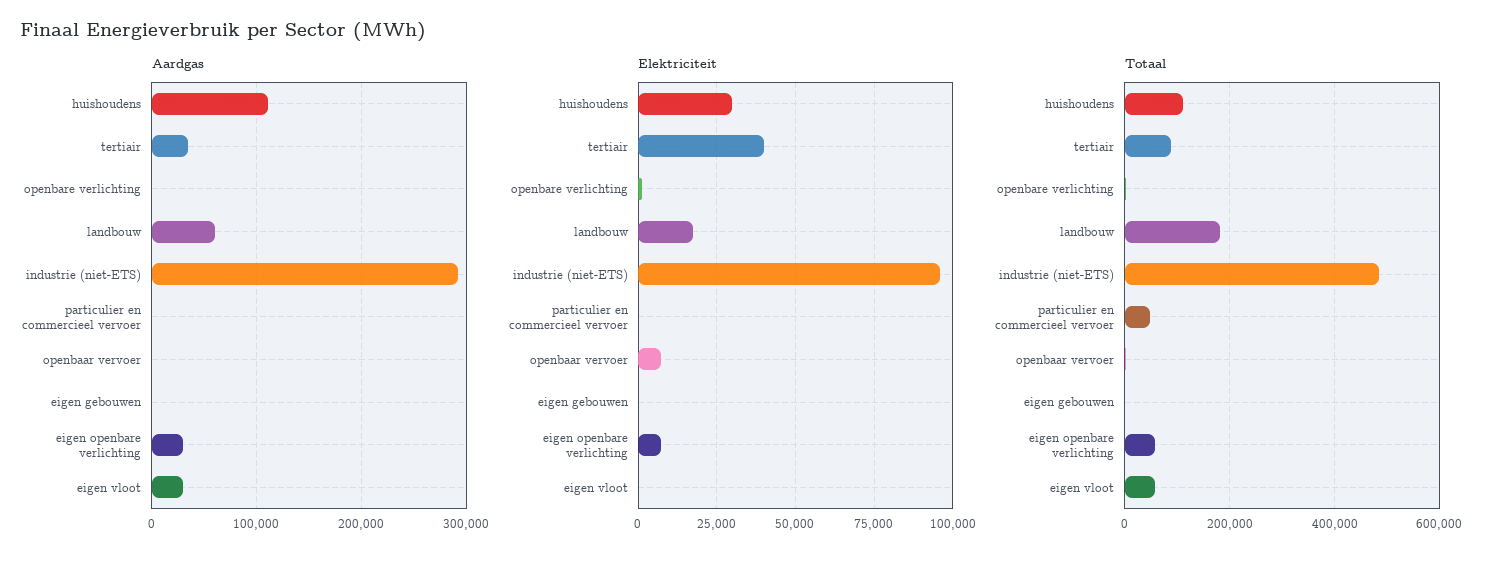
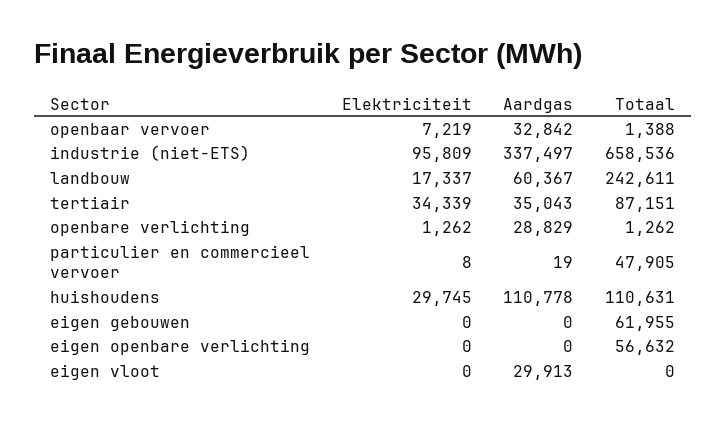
  {
    "Aardgas": {
      "huishoudens": 110778,
      "tertiair": 35043,
-     "openbare verlichting": 0,
+     "openbare verlichting": 28829,
      "landbouw": 60367,
-     "industrie (niet-ETS)": 290000,
+     "industrie (niet-ETS)": 337497,
      "particulier en commercieel vervoer": 19,
-     "openbaar vervoer": 0,
+     "openbaar vervoer": 32842,
      "eigen gebouwen": 0,
-     "eigen openbare verlichting": 30000,
+     "eigen openbare verlichting": 0,
      "eigen vloot": 29913
    },
    "Elektriciteit": {
      "huishoudens": 29745,
-     "tertiair": 40000,
+     "tertiair": 34339,
      "openbare verlichting": 1262,
      "landbouw": 17337,
      "industrie (niet-ETS)": 95809,
      "particulier en commercieel vervoer": 8,
      "openbaar vervoer": 7219,
      "eigen gebouwen": 0,
-     "eigen openbare verlichting": 7500,
+     "eigen openbare verlichting": 0,
      "eigen vloot": 0
    },
    "Totaal": {
      "huishoudens": 110631,
      "tertiair": 87151,
      "openbare verlichting": 1262,
-     "landbouw": 180000,
+     "landbouw": 242611,
-     "industrie (niet-ETS)": 480000,
+     "industrie (niet-ETS)": 658536,
      "particulier en commercieel vervoer": 47905,
      "openbaar vervoer": 1388,
-     "eigen gebouwen": 0,
+     "eigen gebouwen": 61955,
      "eigen openbare verlichting": 56632,
-     "eigen vloot": 60000
+     "eigen vloot": 0
    }
  }

